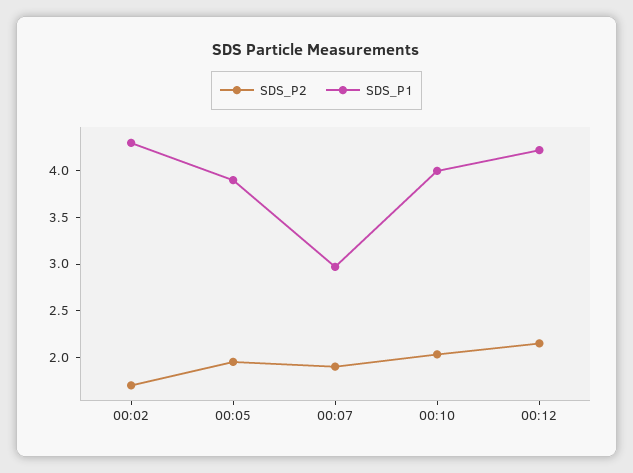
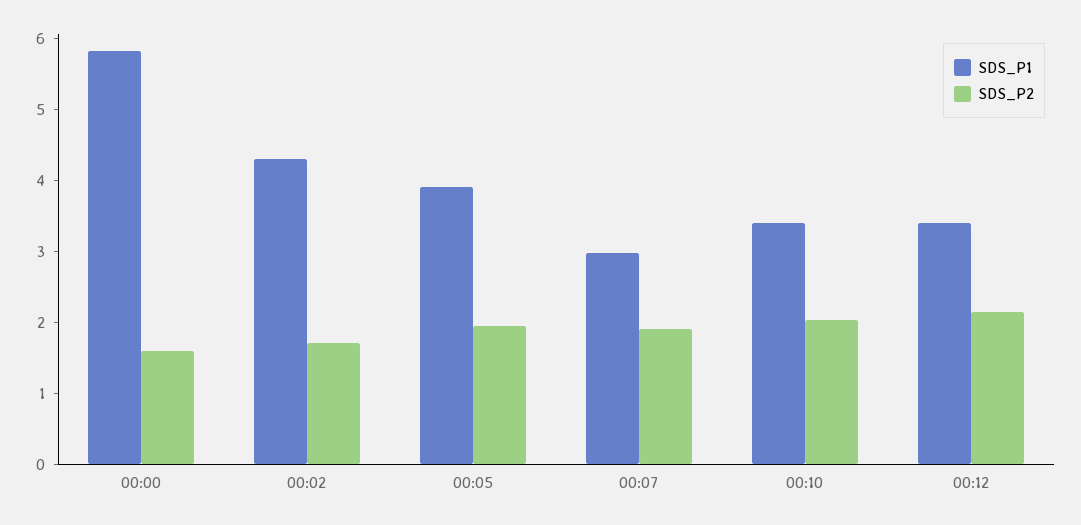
  {
    "SDS_P2": {
      "00:02": 1.7,
      "00:05": 2,
      "00:07": 1.9,
      "00:10": 2,
-     "00:12": 2.2
+     "00:12": 2.2,
+     "00:00": 1.6
    },
    "SDS_P1": {
      "00:02": 4.3,
      "00:05": 3.9,
      "00:07": 3,
-     "00:10": 4,
+     "00:10": 3.4,
-     "00:12": 4.2
+     "00:12": 3.4,
+     "00:00": 5.8
    }
  }

